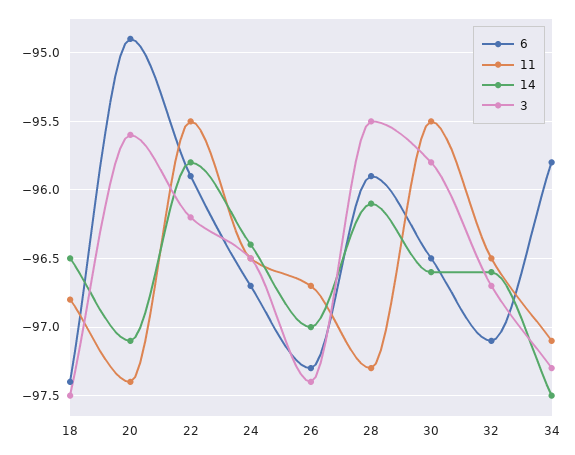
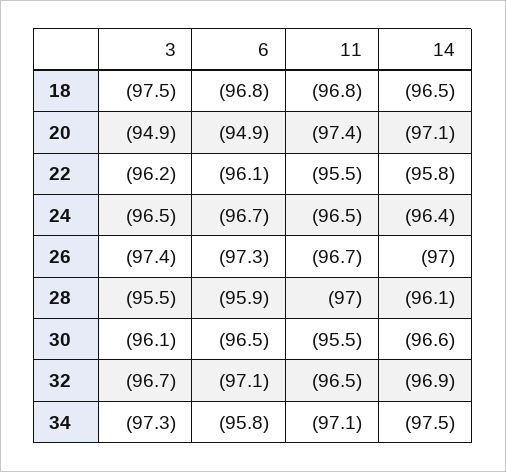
  {
    "6": {
-     "18": -97.4,
+     "18": -96.8,
      "20": -94.9,
-     "22": -95.9,
+     "22": -96.1,
      "24": -96.7,
      "26": -97.3,
      "28": -95.9,
      "30": -96.5,
      "32": -97.1,
      "34": -95.8
    },
    "11": {
      "18": -96.8,
      "20": -97.4,
      "22": -95.5,
      "24": -96.5,
      "26": -96.7,
-     "28": -97.3,
+     "28": -97,
      "30": -95.5,
      "32": -96.5,
      "34": -97.1
    },
    "14": {
      "18": -96.5,
      "20": -97.1,
      "22": -95.8,
      "24": -96.4,
      "26": -97,
      "28": -96.1,
      "30": -96.6,
-     "32": -96.6,
+     "32": -96.9,
      "34": -97.5
    },
    "3": {
      "18": -97.5,
-     "20": -95.6,
+     "20": -94.9,
      "22": -96.2,
      "24": -96.5,
      "26": -97.4,
      "28": -95.5,
-     "30": -95.8,
+     "30": -96.1,
      "32": -96.7,
      "34": -97.3
    }
  }

